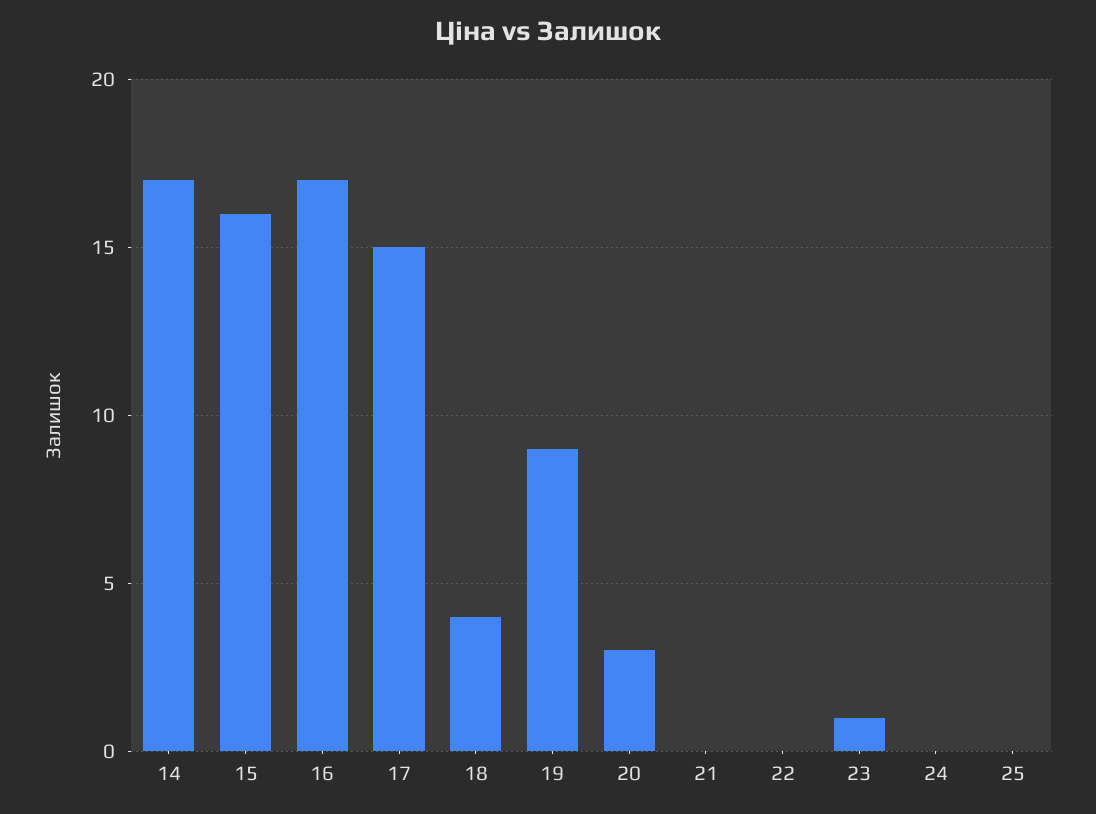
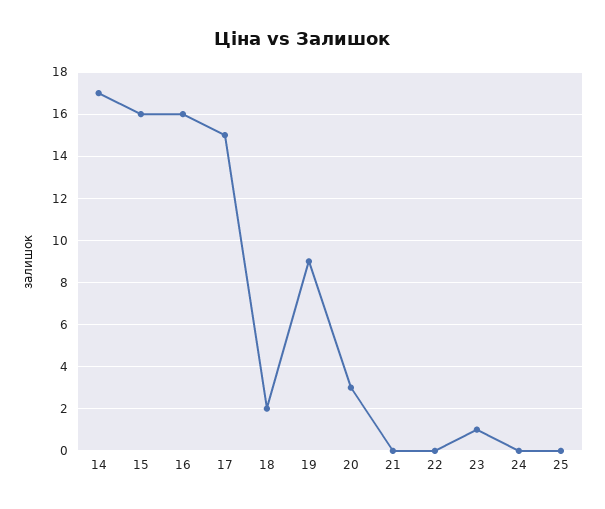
  {
    "14": 17,
    "15": 16,
-   "16": 17,
+   "16": 16,
    "17": 15,
-   "18": 4,
+   "18": 2,
    "19": 9,
    "20": 3,
    "21": 0,
    "22": 0,
    "23": 1,
    "24": 0,
    "25": 0
  }

